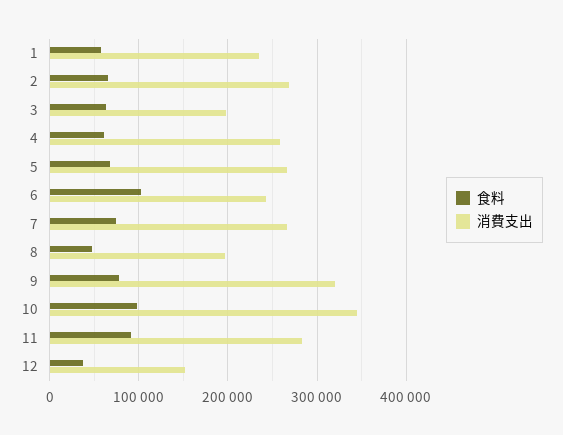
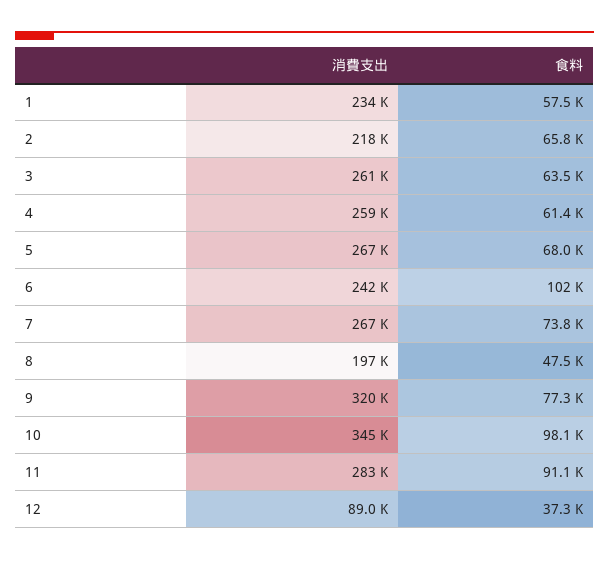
  {
    "食料": {
      "1": 57500,
      "2": 65800,
      "3": 63500,
      "4": 61400,
      "5": 68000,
      "6": 102000,
      "7": 73800,
      "8": 47500,
      "9": 77300,
      "10": 98100,
      "11": 91100,
      "12": 37300
    },
    "消費支出": {
      "1": 234000,
-     "2": 270000,
+     "2": 218000,
-     "3": 200000,
+     "3": 261000,
      "4": 259000,
      "5": 267000,
      "6": 242000,
      "7": 267000,
      "8": 197000,
      "9": 320000,
      "10": 345000,
      "11": 283000,
-     "12": 150000
+     "12": 89000
    }
  }

